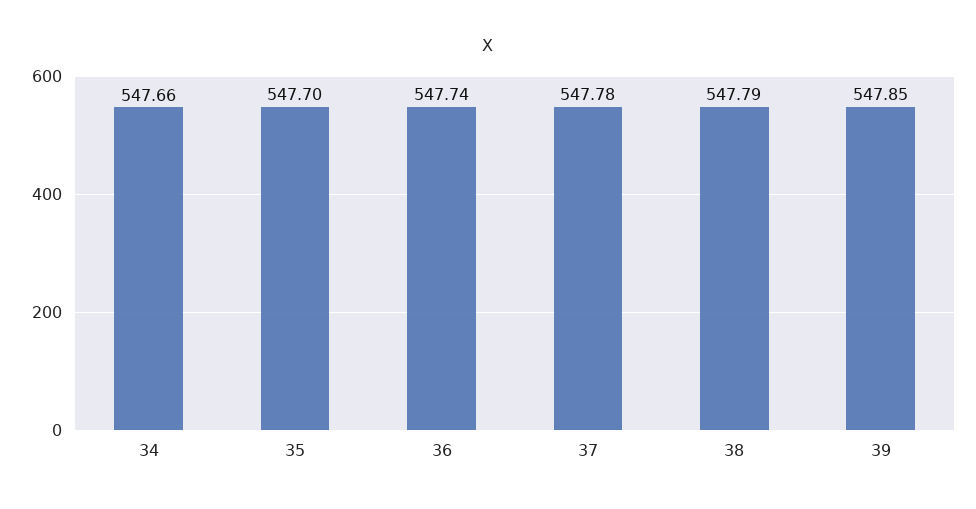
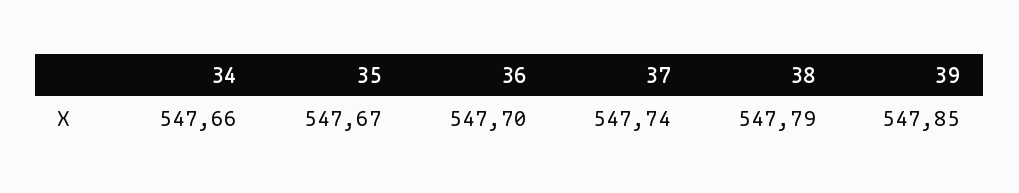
  {
    "34": 547.66,
-   "35": 547.7,
+   "35": 547.67,
-   "36": 547.74,
+   "36": 547.7,
-   "37": 547.78,
+   "37": 547.74,
    "38": 547.79,
    "39": 547.85
  }

